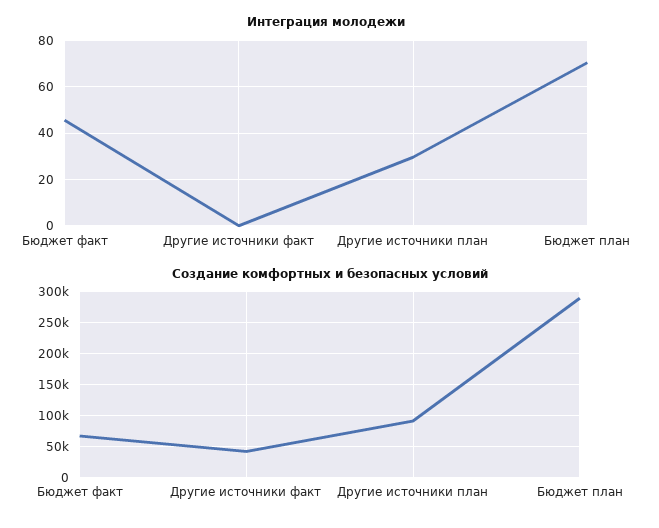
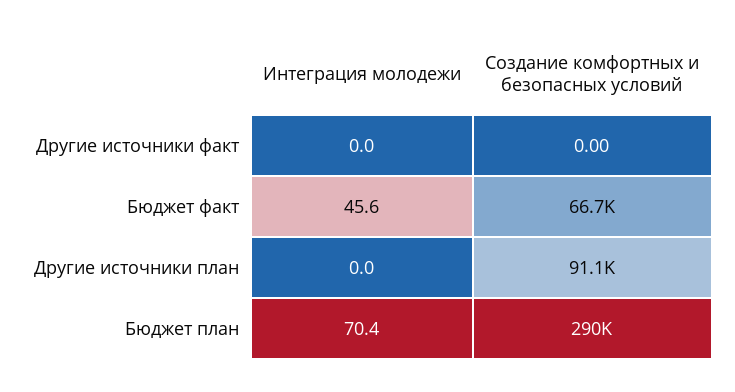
  {
    "Интеграция молодежи": {
      "Бюджет факт": 45.6,
      "Другие источники факт": 0,
-     "Другие источники план": 30,
+     "Другие источники план": 0,
      "Бюджет план": 70.4
    },
    "Создание комфортных и безопасных условий": {
      "Бюджет факт": 66700,
-     "Другие источники факт": 40000,
+     "Другие источники факт": 0,
      "Другие источники план": 91100,
      "Бюджет план": 290000
    }
  }

